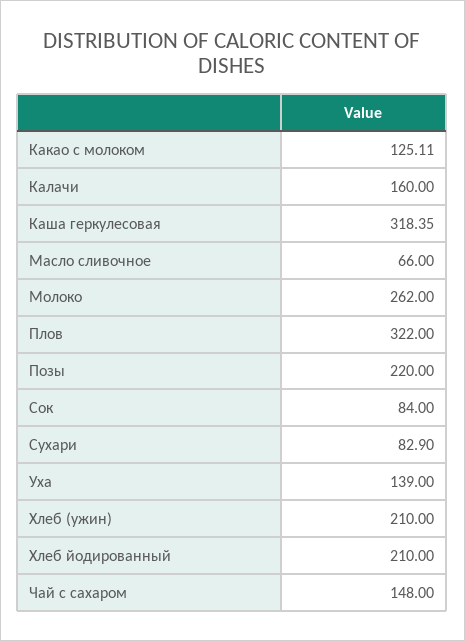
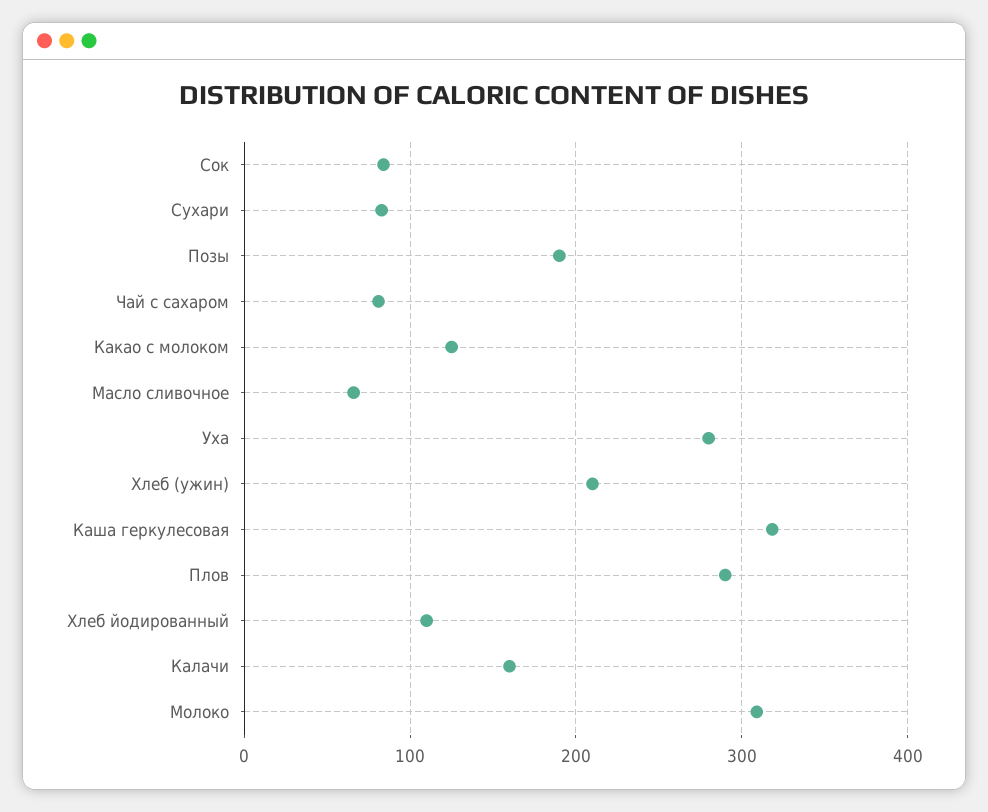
  {
    "Какао с молоком": 125.11,
    "Калачи": 160,
    "Каша геркулесовая": 318.35,
    "Масло сливочное": 66,
-   "Молоко": 262,
+   "Молоко": 310,
-   "Плов": 322,
+   "Плов": 290,
-   "Позы": 220,
+   "Позы": 190,
    "Сок": 84,
    "Сухари": 82.9,
-   "Уха": 139,
+   "Уха": 280,
    "Хлеб (ужин)": 210,
-   "Хлеб йодированный": 210,
+   "Хлеб йодированный": 110,
-   "Чай с сахаром": 148
+   "Чай с сахаром": 80
  }

